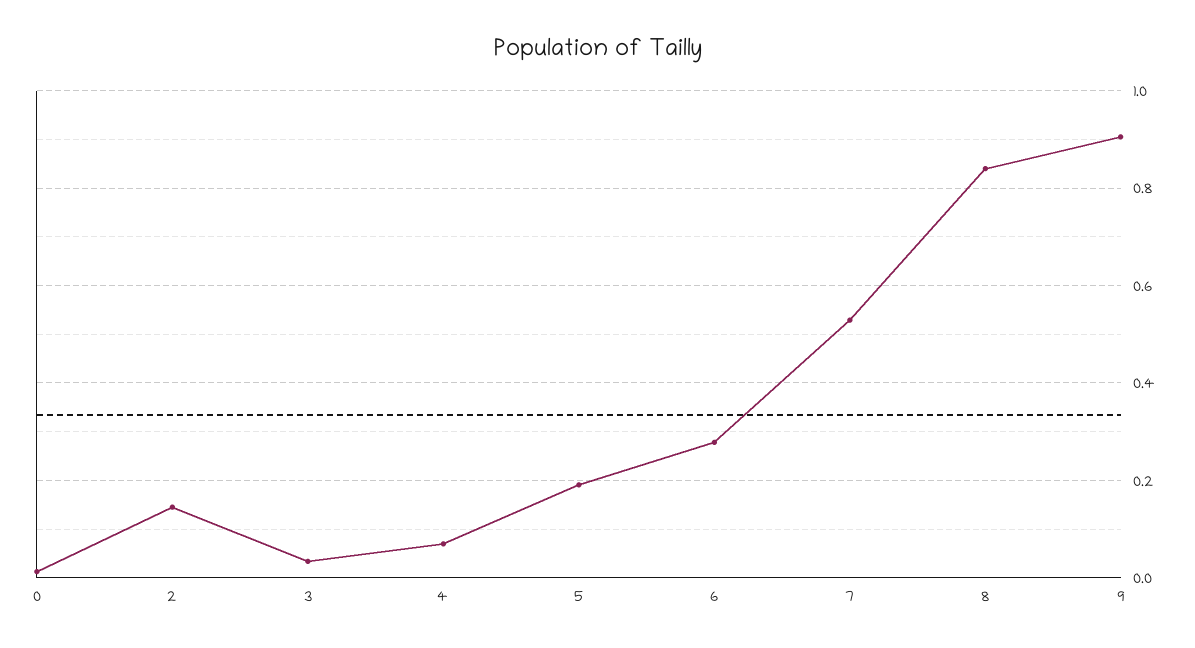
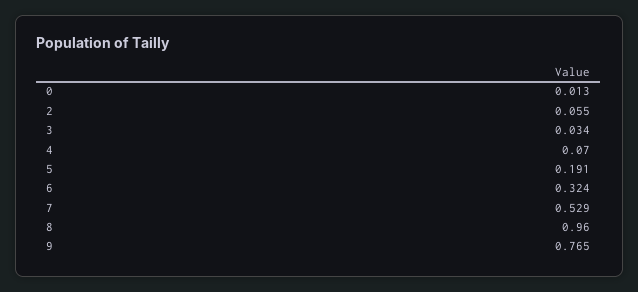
  {
    "0": 0.013,
-   "2": 0.14,
+   "2": 0.055,
    "3": 0.034,
    "4": 0.07,
    "5": 0.191,
-   "6": 0.28,
+   "6": 0.324,
    "7": 0.529,
-   "8": 0.84,
+   "8": 0.96,
-   "9": 0.9
+   "9": 0.765
  }

